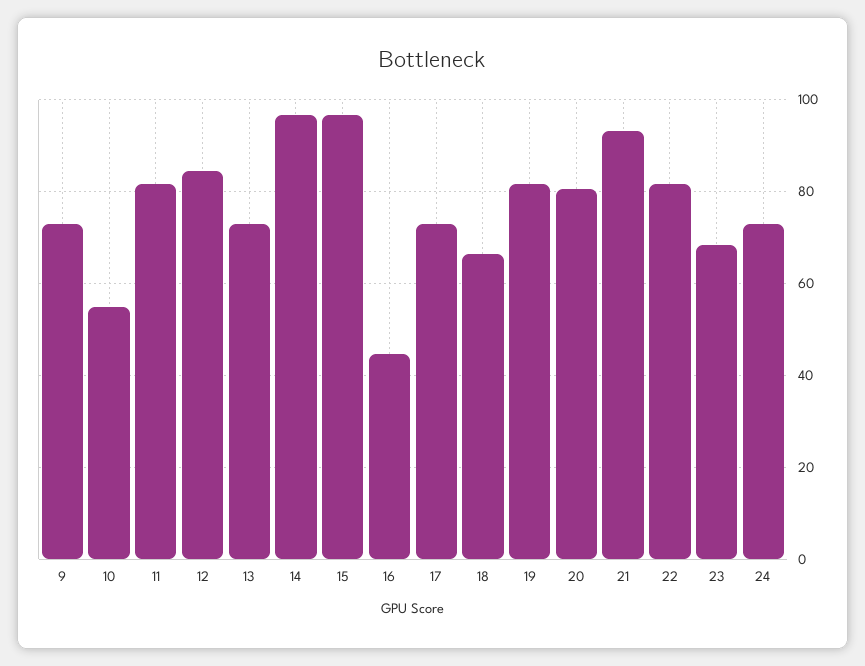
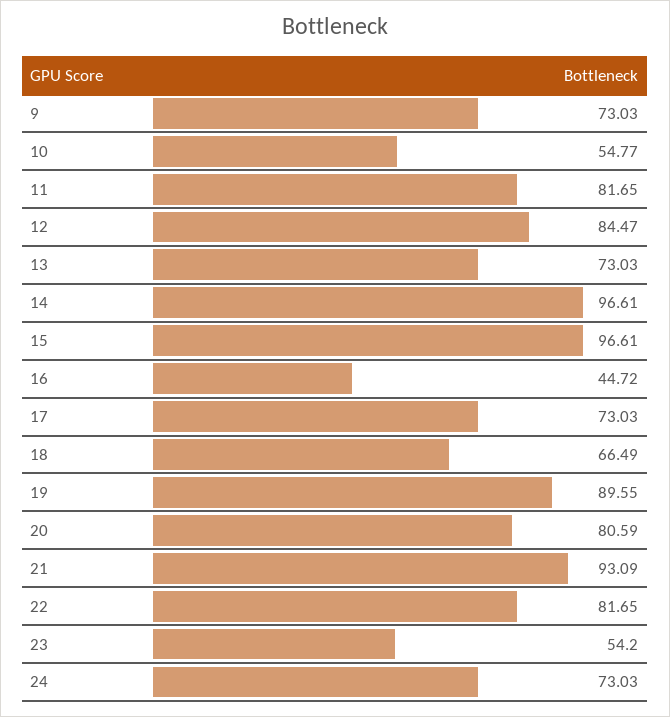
  {
    "9": 73.03,
    "10": 54.77,
    "11": 81.65,
    "12": 84.47,
    "13": 73.03,
    "14": 96.61,
    "15": 96.61,
    "16": 44.72,
    "17": 73.03,
    "18": 66.49,
-   "19": 82,
+   "19": 89.55,
    "20": 80.59,
    "21": 93.09,
    "22": 81.65,
-   "23": 68,
+   "23": 54.2,
    "24": 73.03
  }

